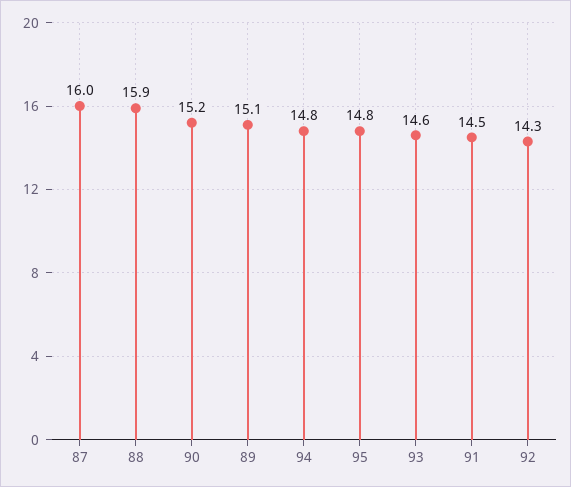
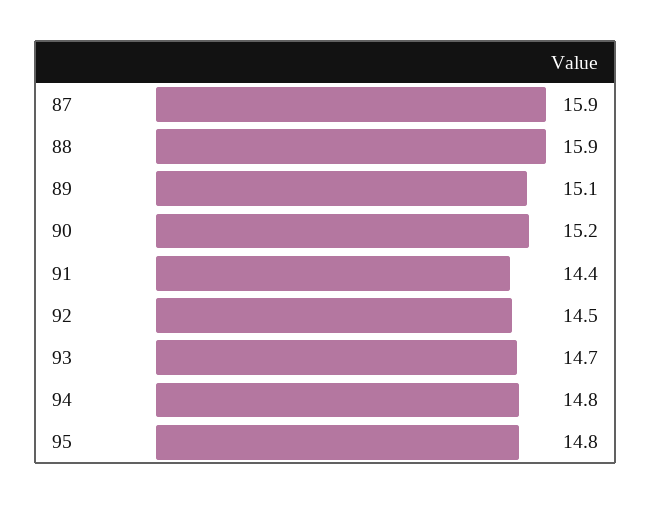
  {
-   "87": 16,
+   "87": 15.9,
    "88": 15.9,
    "90": 15.2,
    "89": 15.1,
    "94": 14.8,
    "95": 14.8,
-   "93": 14.6,
+   "93": 14.7,
-   "91": 14.5,
+   "91": 14.4,
-   "92": 14.3
+   "92": 14.5
  }

